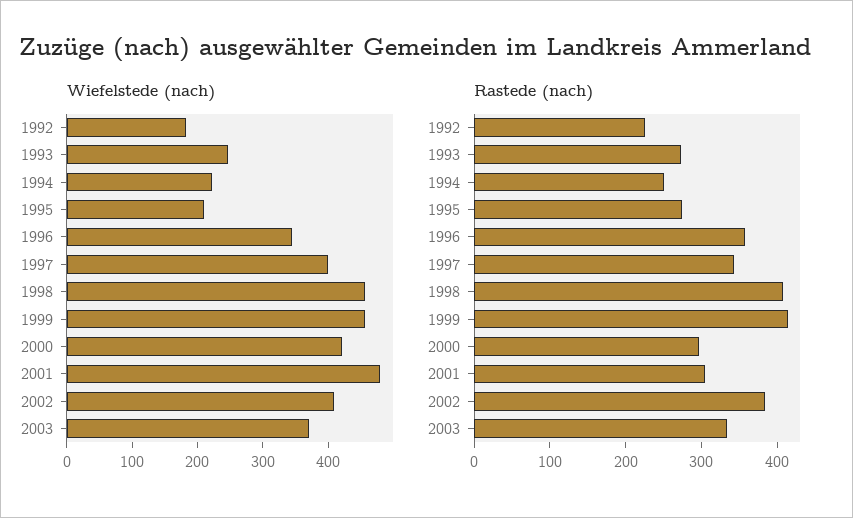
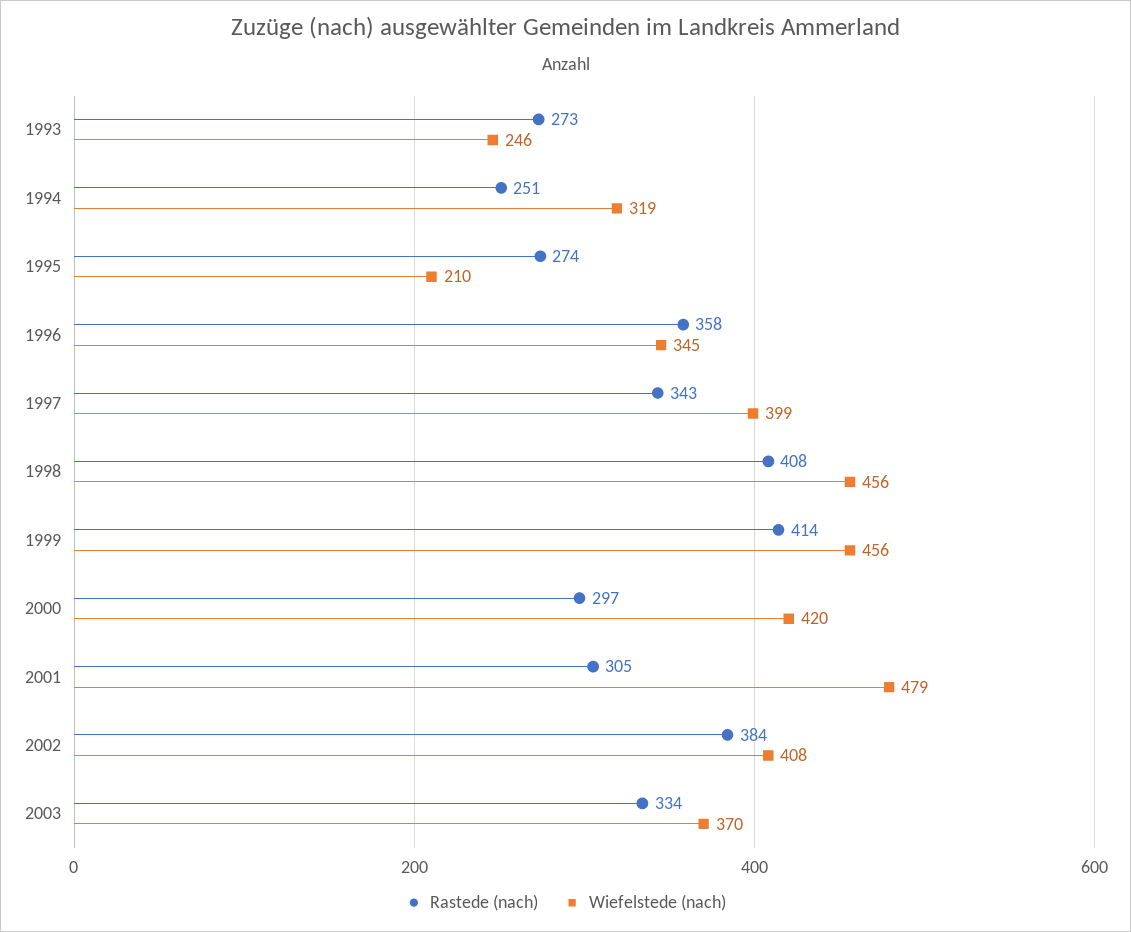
  {
    "Wiefelstede (nach)": {
-     "1992": 180,
      "1993": 246,
-     "1994": 220,
+     "1994": 319,
      "1995": 210,
      "1996": 345,
      "1997": 399,
      "1998": 456,
      "1999": 456,
      "2000": 420,
      "2001": 479,
      "2002": 408,
      "2003": 370
    },
    "Rastede (nach)": {
-     "1992": 220,
      "1993": 273,
      "1994": 251,
      "1995": 274,
      "1996": 358,
      "1997": 343,
      "1998": 408,
      "1999": 414,
      "2000": 297,
      "2001": 305,
      "2002": 384,
      "2003": 334
    }
  }

